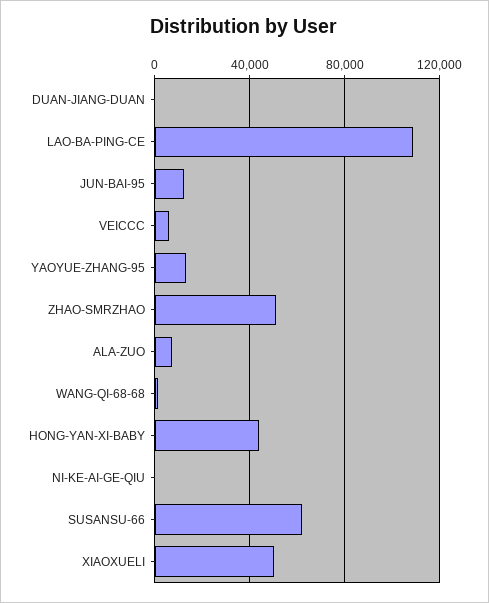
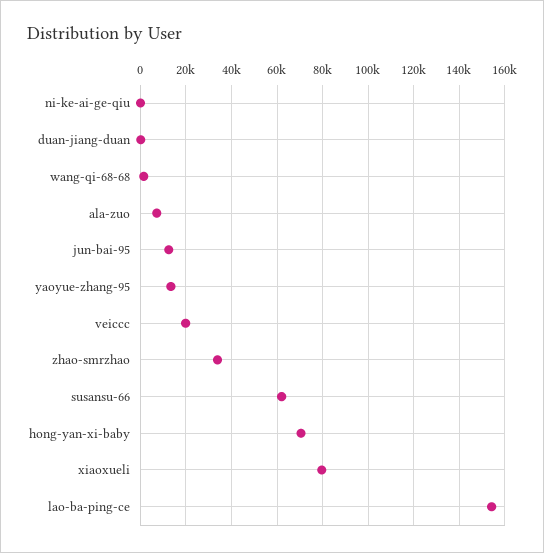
  {
    "DUAN-JIANG-DUAN": 0,
-   "LAO-BA-PING-CE": 110000,
+   "LAO-BA-PING-CE": 155000,
    "JUN-BAI-95": 10000,
-   "VEICCC": 5000,
+   "VEICCC": 20000,
    "YAOYUE-ZHANG-95": 15000,
-   "ZHAO-SMRZHAO": 50000,
+   "ZHAO-SMRZHAO": 35000,
    "ALA-ZUO": 5000,
    "WANG-QI-68-68": 0,
-   "HONG-YAN-XI-BABY": 45000,
+   "HONG-YAN-XI-BABY": 70000,
    "NI-KE-AI-GE-QIU": 0,
    "SUSANSU-66": 60000,
-   "XIAOXUELI": 50000
+   "XIAOXUELI": 80000
  }

